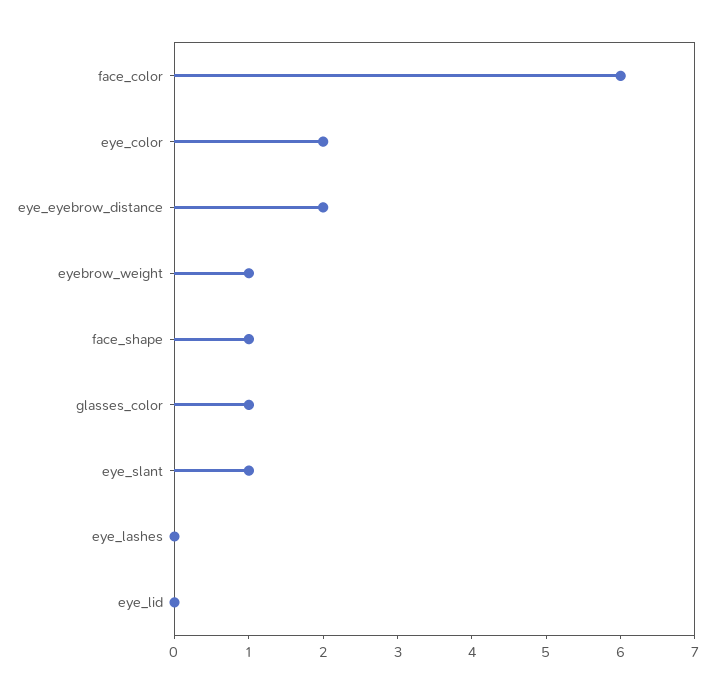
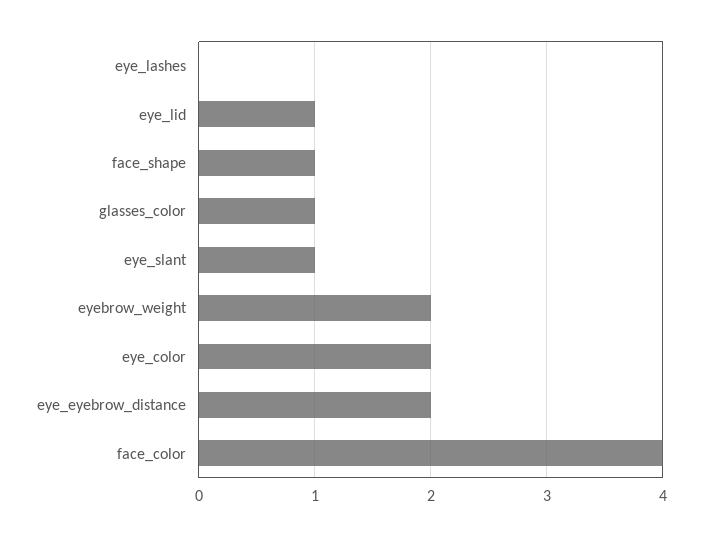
  {
-   "face_color": 6,
+   "face_color": 4,
    "eye_color": 2,
    "eye_eyebrow_distance": 2,
-   "eyebrow_weight": 1,
+   "eyebrow_weight": 2,
    "face_shape": 1,
    "glasses_color": 1,
    "eye_slant": 1,
    "eye_lashes": 0,
-   "eye_lid": 0
+   "eye_lid": 1
  }

